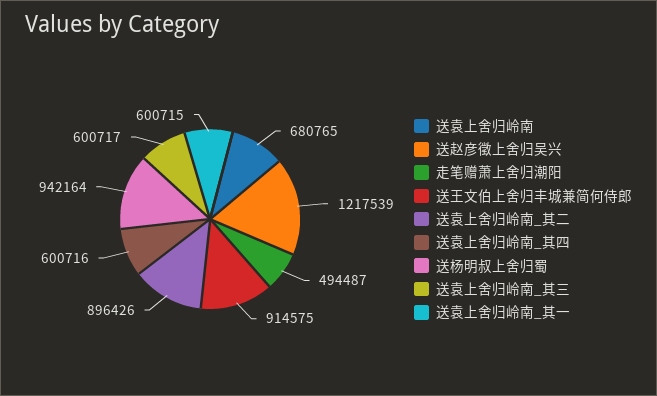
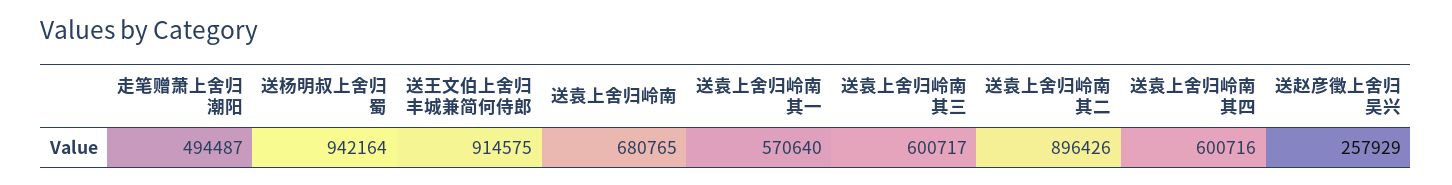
  {
    "送袁上舍归岭南": 680765,
-   "送赵彦徵上舍归吴兴": 1217539,
+   "送赵彦徵上舍归吴兴": 257929,
    "走笔赠萧上舍归潮阳": 494487,
    "送王文伯上舍归丰城兼简何侍郎": 914575,
    "送袁上舍归岭南_其二": 896426,
    "送袁上舍归岭南_其四": 600716,
    "送杨明叔上舍归蜀": 942164,
    "送袁上舍归岭南_其三": 600717,
-   "送袁上舍归岭南_其一": 600715
+   "送袁上舍归岭南_其一": 570640
  }

